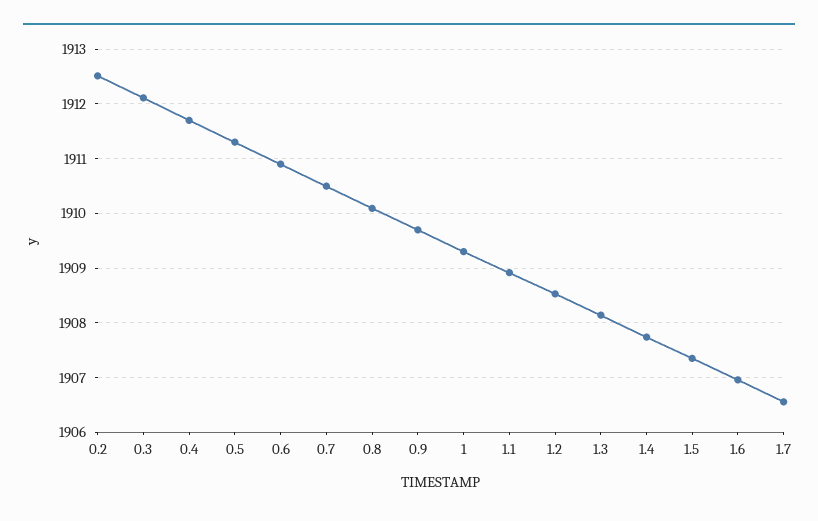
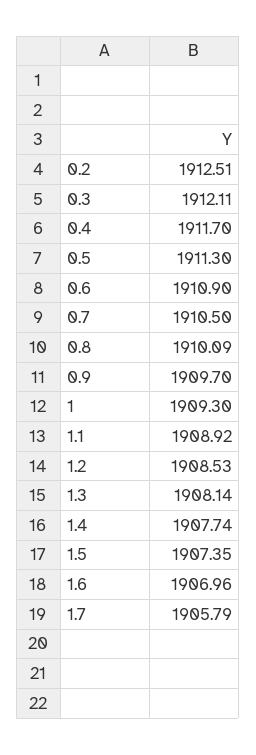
  {
    "0.2": 1912.51,
    "0.3": 1912.11,
    "0.4": 1911.7,
    "0.5": 1911.3,
    "0.6": 1910.9,
    "0.7": 1910.5,
    "0.8": 1910.09,
    "0.9": 1909.7,
    "1": 1909.3,
    "1.1": 1908.92,
    "1.2": 1908.53,
    "1.3": 1908.14,
    "1.4": 1907.74,
    "1.5": 1907.35,
    "1.6": 1906.96,
-   "1.7": 1906.6
+   "1.7": 1905.79
  }

